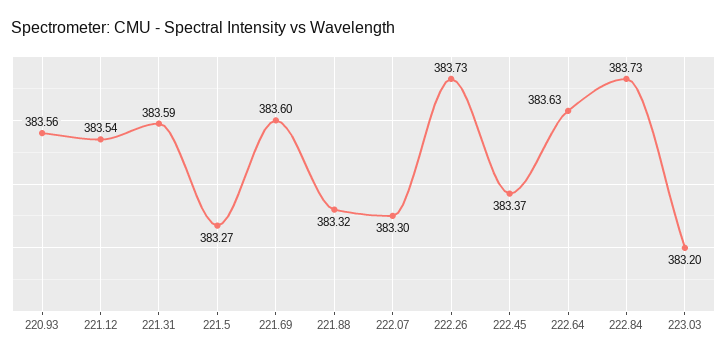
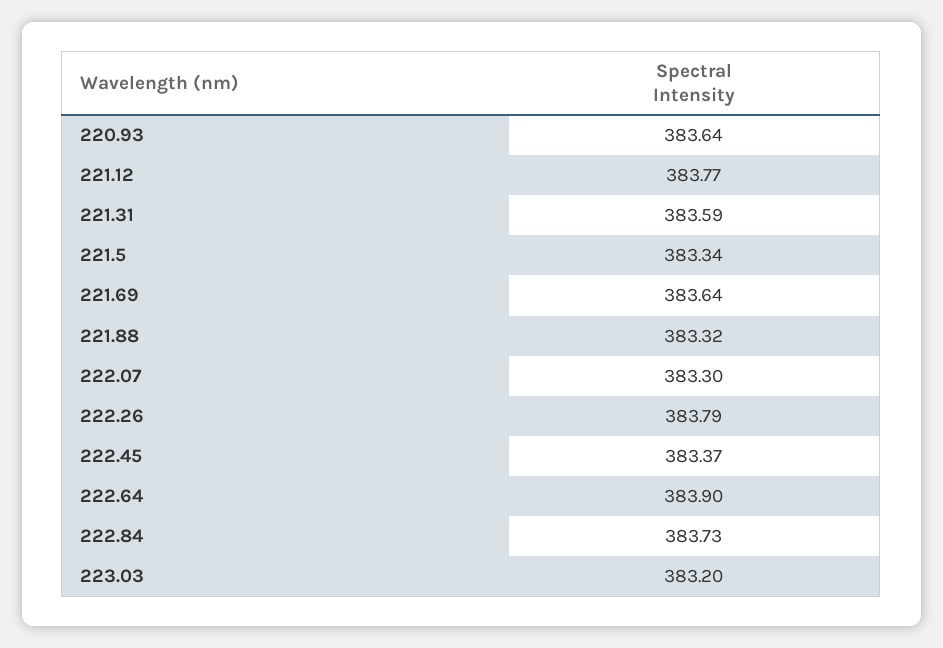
  {
-   "220.93": 383.56,
+   "220.93": 383.64,
-   "221.12": 383.54,
+   "221.12": 383.77,
    "221.31": 383.59,
-   "221.5": 383.27,
+   "221.5": 383.34,
-   "221.69": 383.6,
+   "221.69": 383.64,
    "221.88": 383.32,
    "222.07": 383.3,
-   "222.26": 383.73,
+   "222.26": 383.79,
    "222.45": 383.37,
-   "222.64": 383.63,
+   "222.64": 383.9,
    "222.84": 383.73,
    "223.03": 383.2
  }

